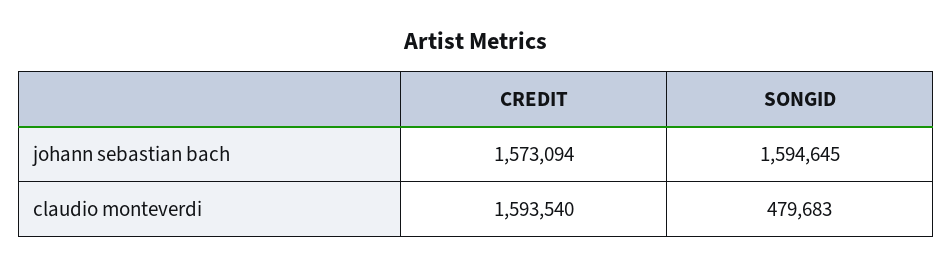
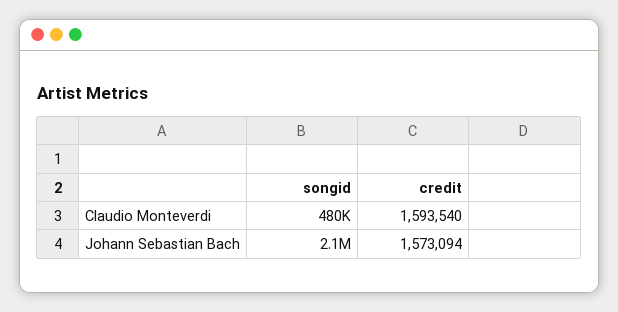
  {
    "CREDIT": {
      "johann sebastian bach": 1573094,
      "claudio monteverdi": 1593540
    },
    "SONGID": {
-     "johann sebastian bach": 1594645,
+     "johann sebastian bach": 2100000,
      "claudio monteverdi": 479683
    }
  }

